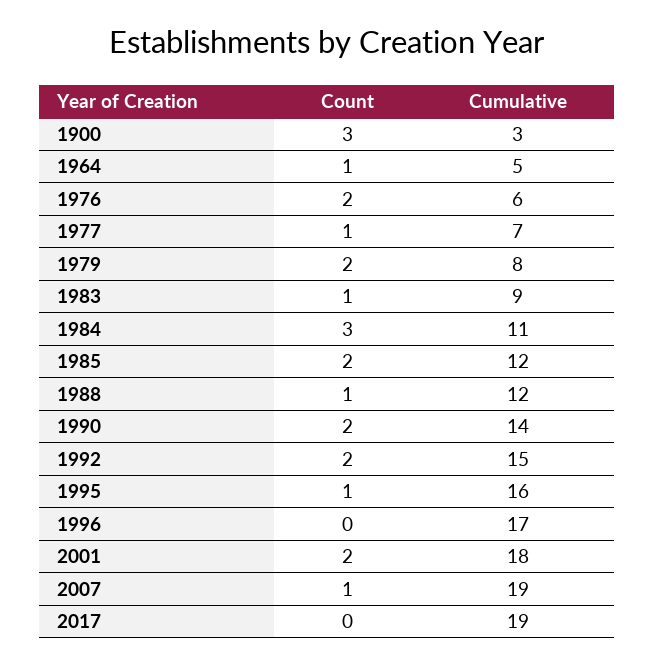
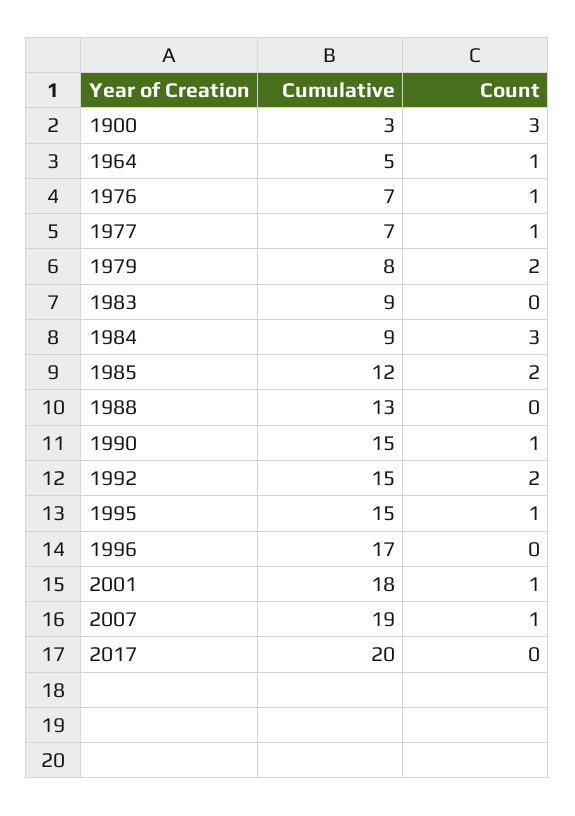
  {
    "Count": {
      "1900": 3,
      "1964": 1,
-     "1976": 2,
+     "1976": 1,
      "1977": 1,
      "1979": 2,
-     "1983": 1,
+     "1983": 0,
      "1984": 3,
      "1985": 2,
-     "1988": 1,
+     "1988": 0,
-     "1990": 2,
+     "1990": 1,
      "1992": 2,
      "1995": 1,
      "1996": 0,
-     "2001": 2,
+     "2001": 1,
      "2007": 1,
      "2017": 0
    },
    "Cumulative": {
      "1900": 3,
      "1964": 5,
-     "1976": 6,
+     "1976": 7,
      "1977": 7,
      "1979": 8,
      "1983": 9,
-     "1984": 11,
+     "1984": 9,
      "1985": 12,
-     "1988": 12,
+     "1988": 13,
-     "1990": 14,
+     "1990": 15,
      "1992": 15,
-     "1995": 16,
+     "1995": 15,
      "1996": 17,
      "2001": 18,
      "2007": 19,
-     "2017": 19
+     "2017": 20
    }
  }

